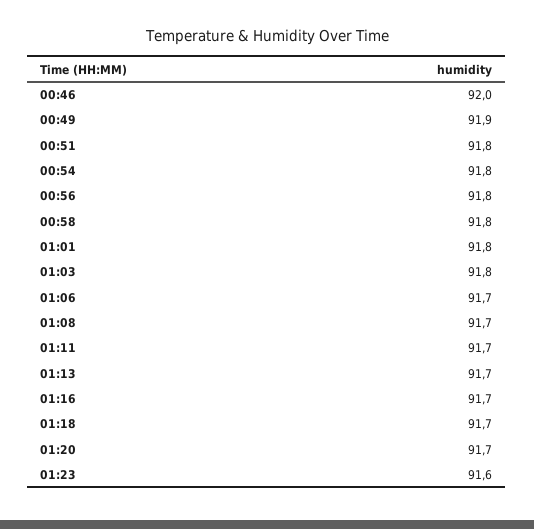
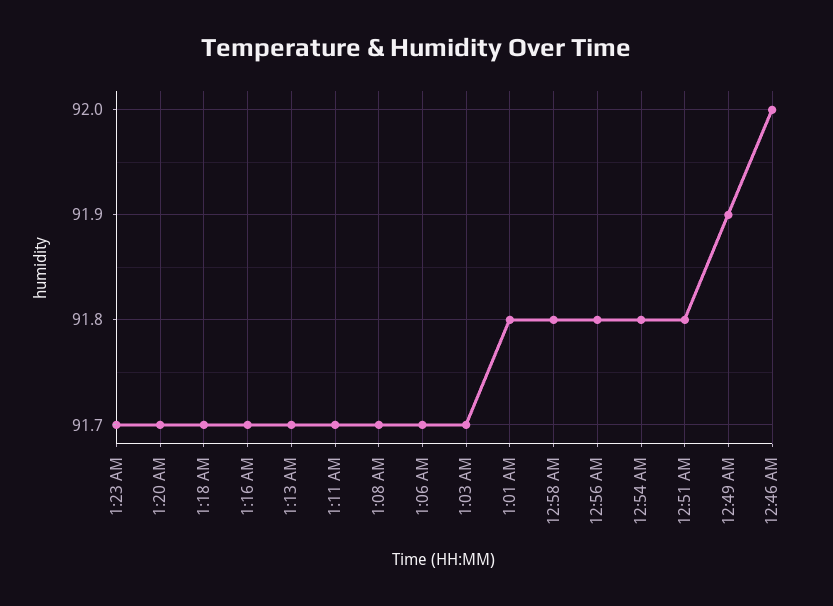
  {
    "00:46": 92,
    "00:49": 91.9,
    "00:51": 91.8,
    "00:54": 91.8,
    "00:56": 91.8,
    "00:58": 91.8,
    "01:01": 91.8,
-   "01:03": 91.8,
+   "01:03": 91.7,
    "01:06": 91.7,
    "01:08": 91.7,
    "01:11": 91.7,
    "01:13": 91.7,
    "01:16": 91.7,
    "01:18": 91.7,
    "01:20": 91.7,
-   "01:23": 91.6
+   "01:23": 91.7
  }

